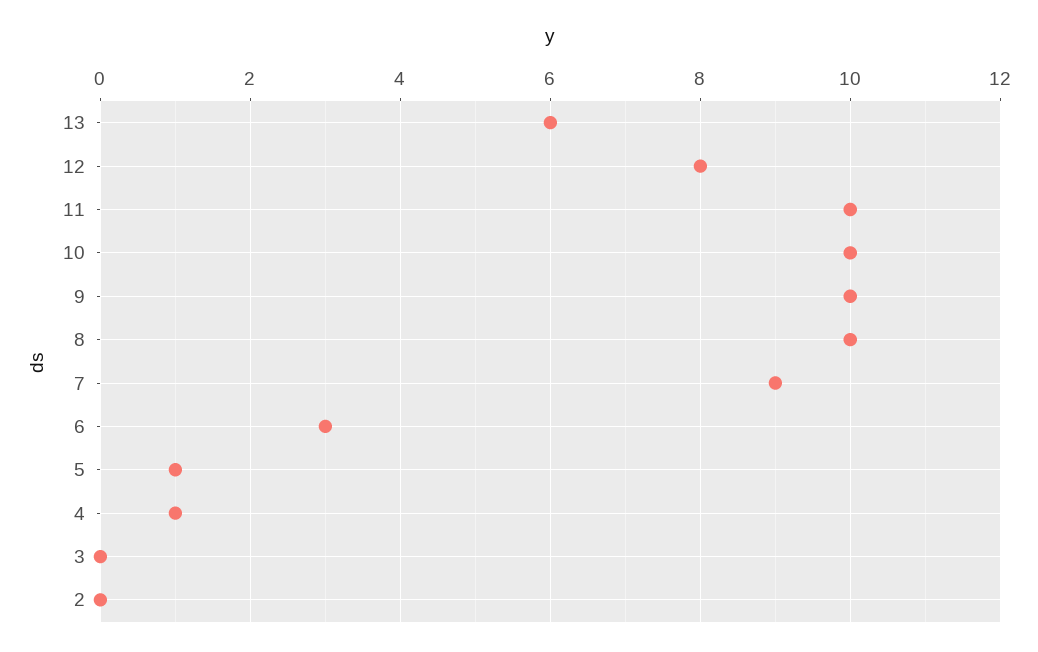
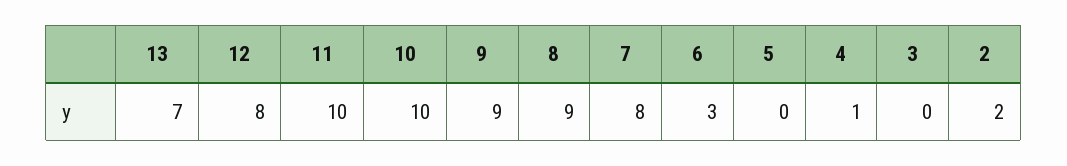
  {
-   "13": 6,
+   "13": 7,
    "12": 8,
    "11": 10,
    "10": 10,
-   "9": 10,
+   "9": 9,
-   "8": 10,
+   "8": 9,
-   "7": 9,
+   "7": 8,
    "6": 3,
-   "5": 1,
+   "5": 0,
    "4": 1,
    "3": 0,
-   "2": 0
+   "2": 2
  }

